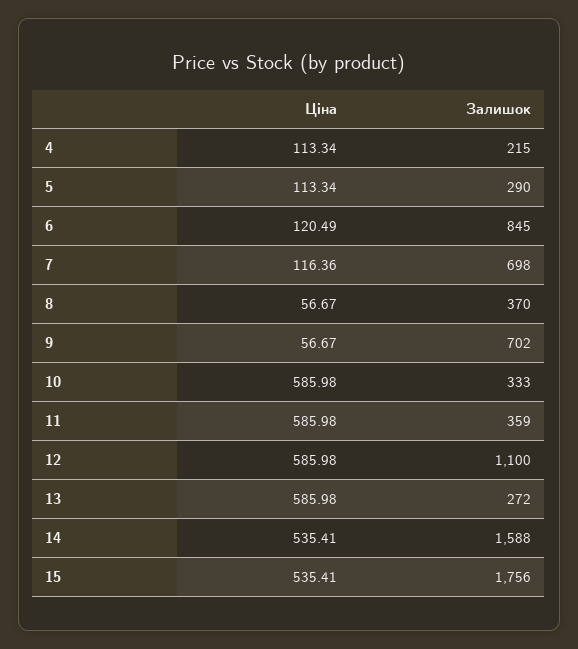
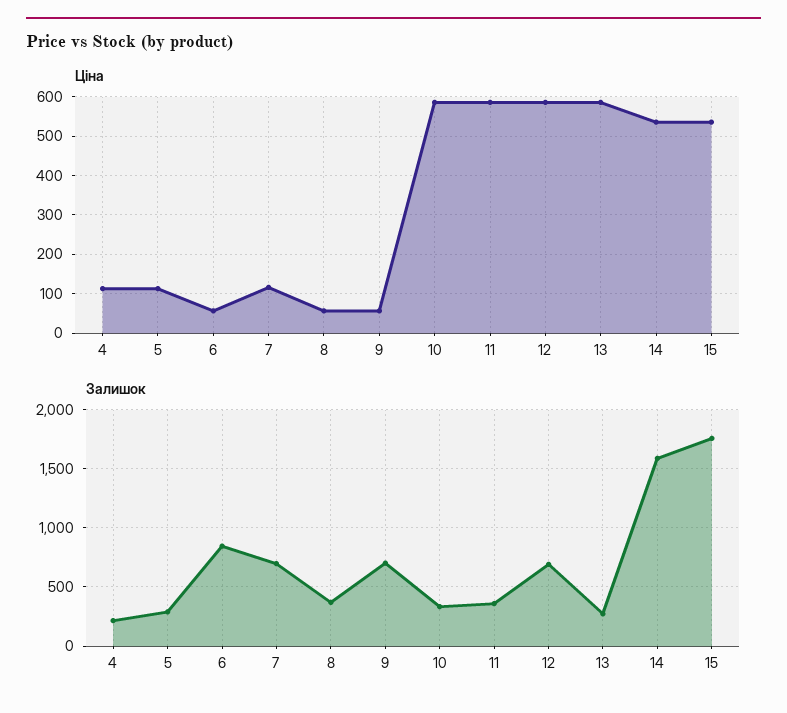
  {
    "Ціна": {
      "4": 113.34,
      "5": 113.34,
-     "6": 120.49,
+     "6": 60,
      "7": 116.36,
      "8": 56.67,
      "9": 56.67,
      "10": 585.98,
      "11": 585.98,
      "12": 585.98,
      "13": 585.98,
      "14": 535.41,
      "15": 535.41
    },
    "Залишок": {
      "4": 215,
      "5": 290,
      "6": 845,
      "7": 698,
      "8": 370,
      "9": 702,
      "10": 333,
      "11": 359,
-     "12": 1100,
+     "12": 700,
      "13": 272,
      "14": 1588,
      "15": 1756
    }
  }

